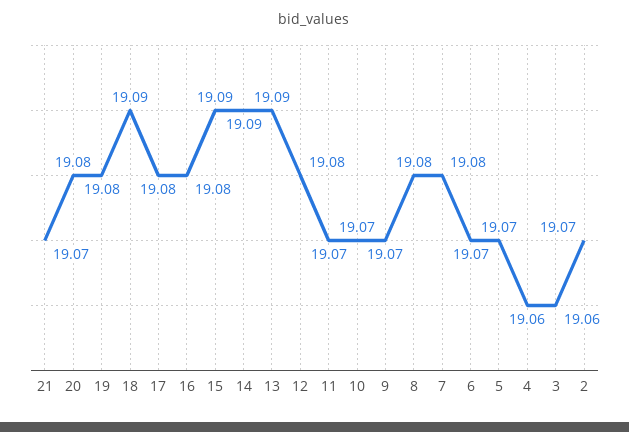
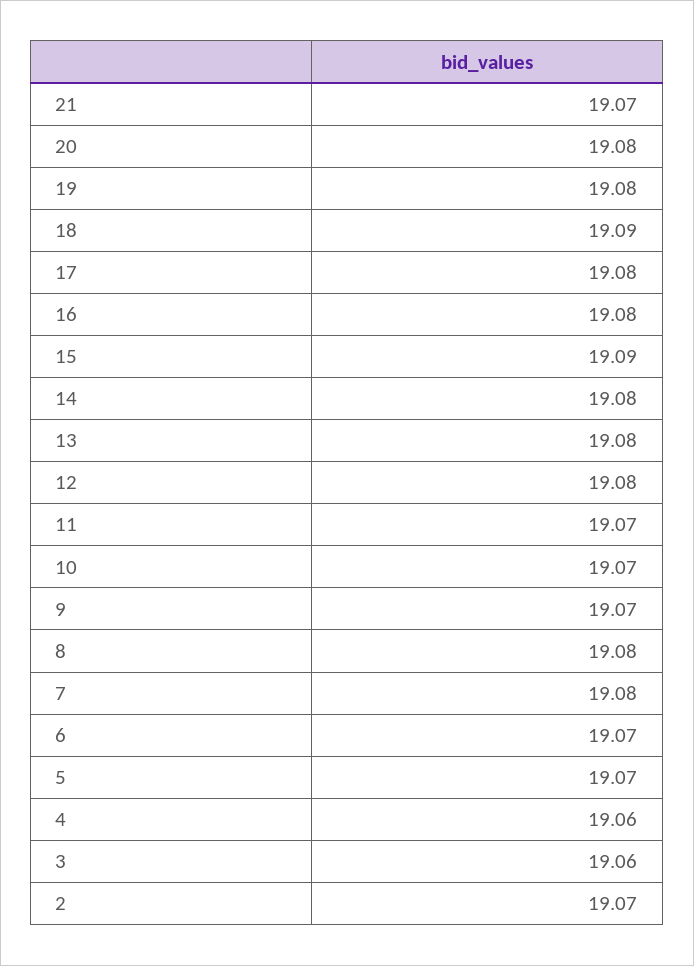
  {
    "21": 19.07,
    "20": 19.08,
    "19": 19.08,
    "18": 19.09,
    "17": 19.08,
    "16": 19.08,
    "15": 19.09,
-   "14": 19.09,
+   "14": 19.08,
-   "13": 19.09,
+   "13": 19.08,
    "12": 19.08,
    "11": 19.07,
    "10": 19.07,
    "9": 19.07,
    "8": 19.08,
    "7": 19.08,
    "6": 19.07,
    "5": 19.07,
    "4": 19.06,
    "3": 19.06,
    "2": 19.07
  }

